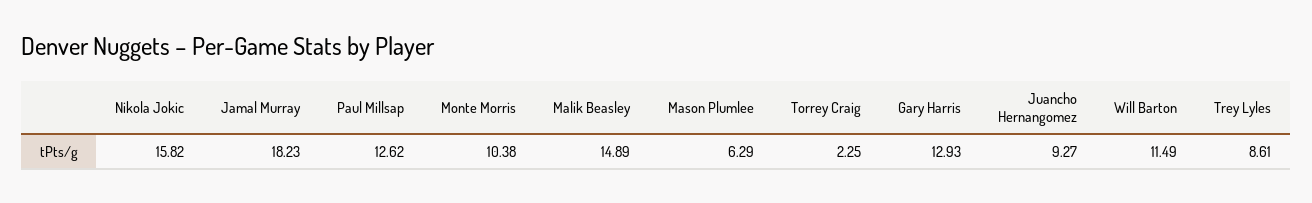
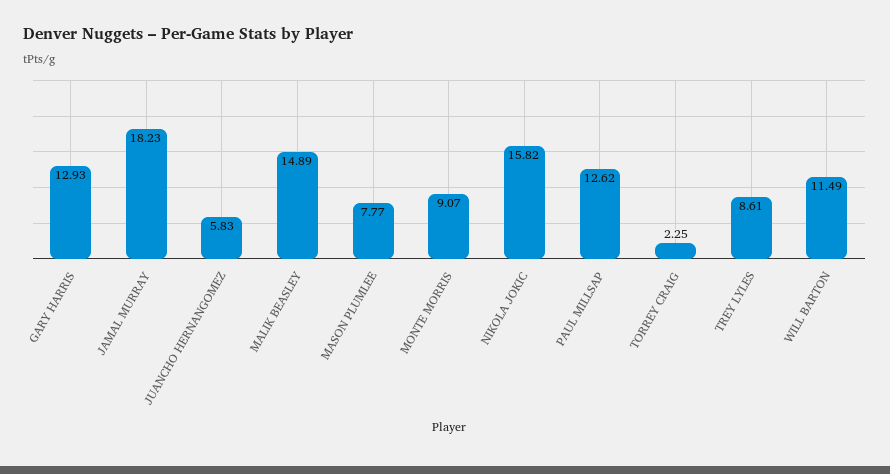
  {
    "Nikola Jokic": 15.82,
    "Jamal Murray": 18.23,
    "Paul Millsap": 12.62,
-   "Monte Morris": 10.38,
+   "Monte Morris": 9.07,
    "Malik Beasley": 14.89,
-   "Mason Plumlee": 6.29,
+   "Mason Plumlee": 7.77,
    "Torrey Craig": 2.25,
    "Gary Harris": 12.93,
-   "Juancho Hernangomez": 9.27,
+   "Juancho Hernangomez": 5.83,
    "Will Barton": 11.49,
    "Trey Lyles": 8.61
  }

